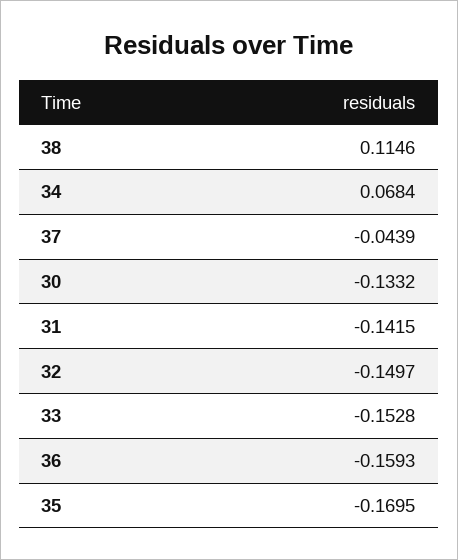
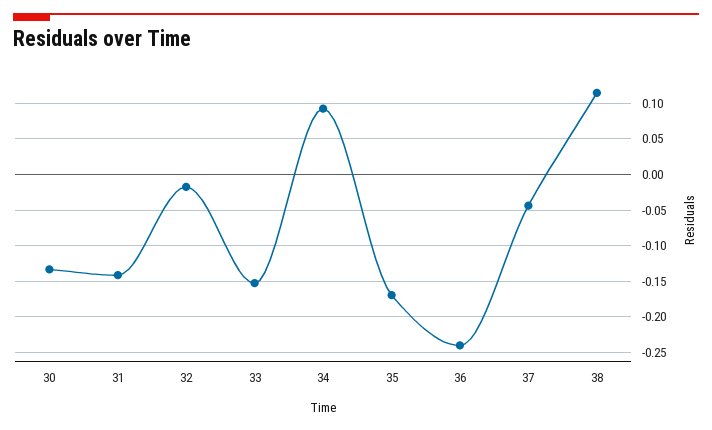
  {
    "38": 0.1146,
-   "34": 0.0684,
+   "34": 0.09,
    "37": -0.0439,
    "30": -0.1332,
    "31": -0.1415,
-   "32": -0.1497,
+   "32": -0.02,
    "33": -0.1528,
-   "36": -0.1593,
+   "36": -0.24,
    "35": -0.1695
  }

